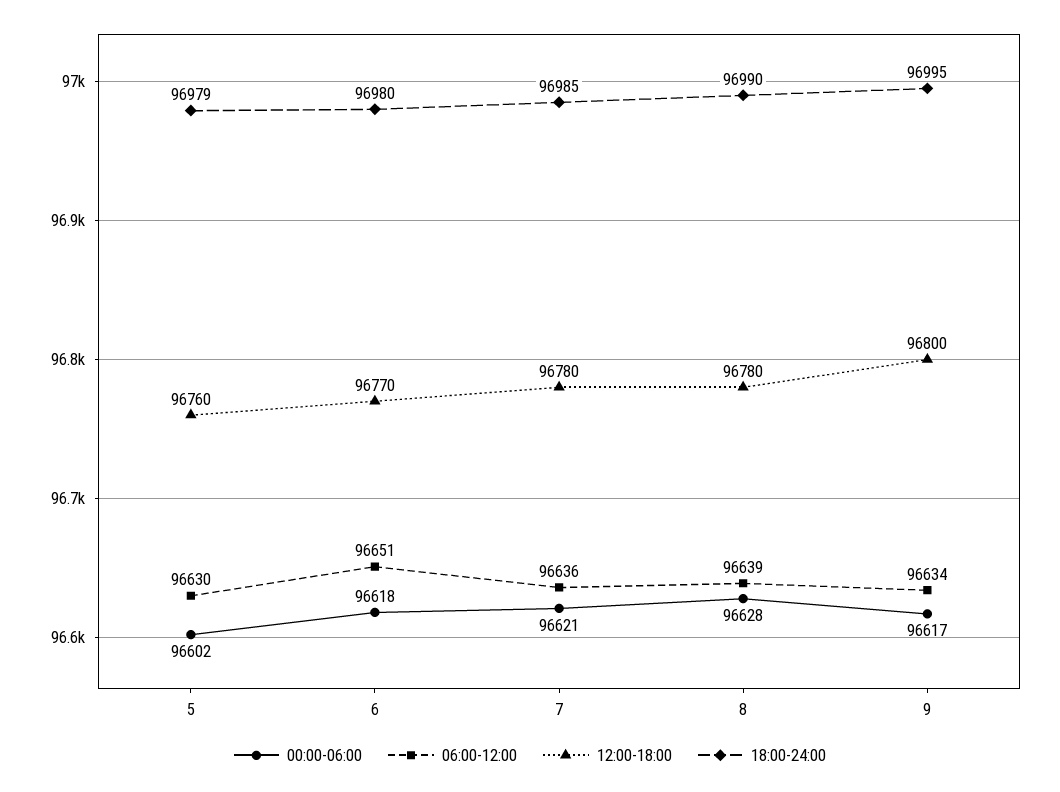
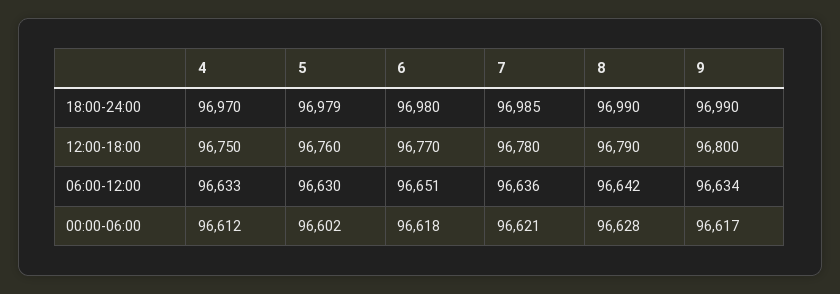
  {
    "00:00-06:00": {
      "5": 96602,
      "6": 96618,
      "7": 96621,
      "8": 96628,
-     "9": 96617
+     "9": 96617,
+     "4": 96612
    },
    "06:00-12:00": {
      "5": 96630,
      "6": 96651,
      "7": 96636,
-     "8": 96639,
+     "8": 96642,
-     "9": 96634
+     "9": 96634,
+     "4": 96633
    },
    "12:00-18:00": {
      "5": 96760,
      "6": 96770,
      "7": 96780,
-     "8": 96780,
+     "8": 96790,
-     "9": 96800
+     "9": 96800,
+     "4": 96750
    },
    "18:00-24:00": {
      "5": 96979,
      "6": 96980,
      "7": 96985,
      "8": 96990,
-     "9": 96995
+     "9": 96990,
+     "4": 96970
    }
  }

